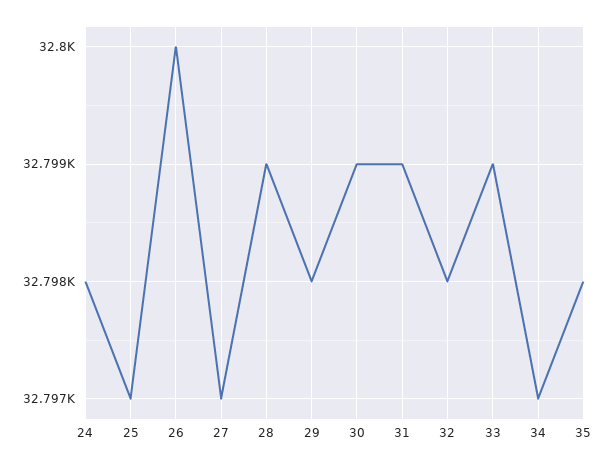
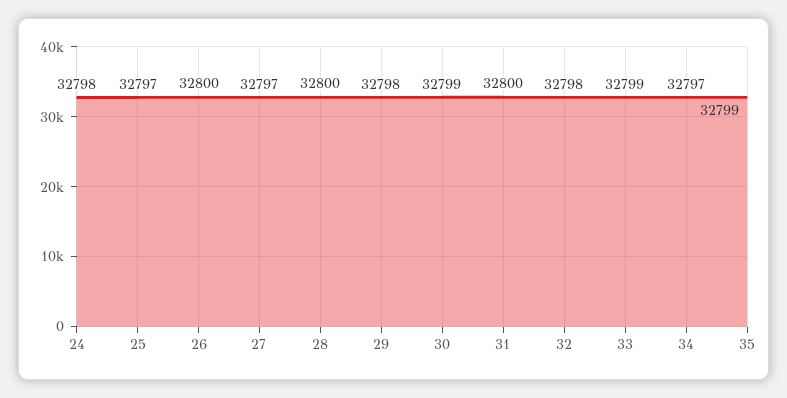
  {
    "24": 32798,
    "25": 32797,
    "26": 32800,
    "27": 32797,
-   "28": 32799,
+   "28": 32800,
    "29": 32798,
    "30": 32799,
-   "31": 32799,
+   "31": 32800,
    "32": 32798,
    "33": 32799,
    "34": 32797,
-   "35": 32798
+   "35": 32799
  }

